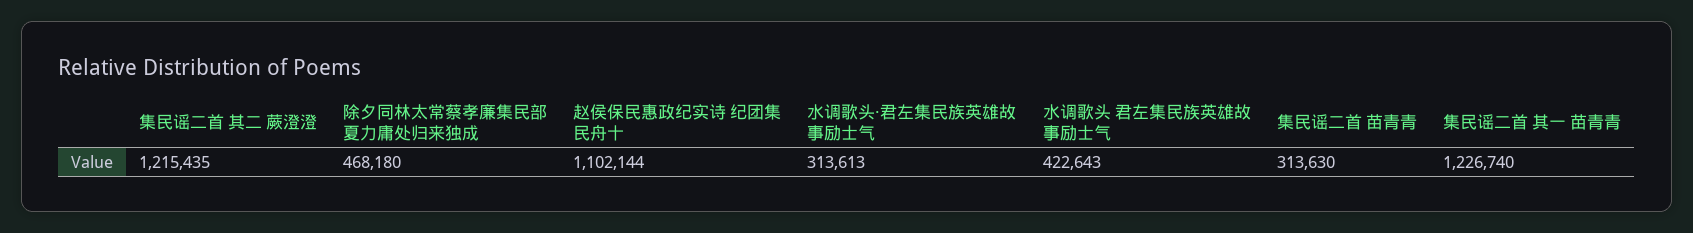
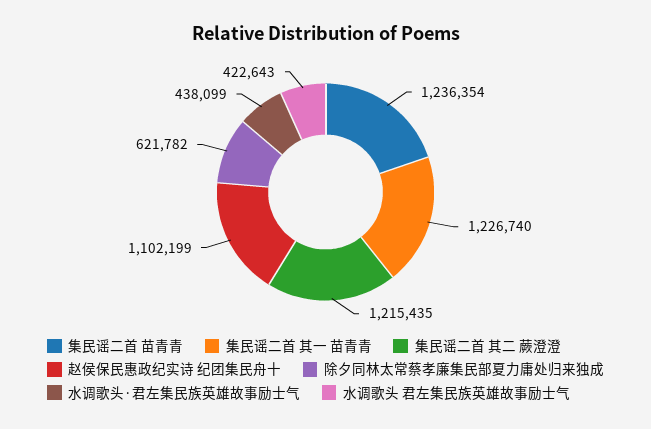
  {
    "集民谣二首 其二 蕨澄澄": 1215435,
-   "除夕同林太常蔡孝廉集民部夏力庸处归来独成": 468180,
+   "除夕同林太常蔡孝廉集民部夏力庸处归来独成": 621782,
-   "赵侯保民惠政纪实诗 纪团集民舟十": 1102144,
+   "赵侯保民惠政纪实诗 纪团集民舟十": 1102199,
-   "水调歌头·君左集民族英雄故事励士气": 313613,
+   "水调歌头·君左集民族英雄故事励士气": 438099,
    "水调歌头 君左集民族英雄故事励士气": 422643,
-   "集民谣二首 苗青青": 313630,
+   "集民谣二首 苗青青": 1236354,
    "集民谣二首 其一 苗青青": 1226740
  }

